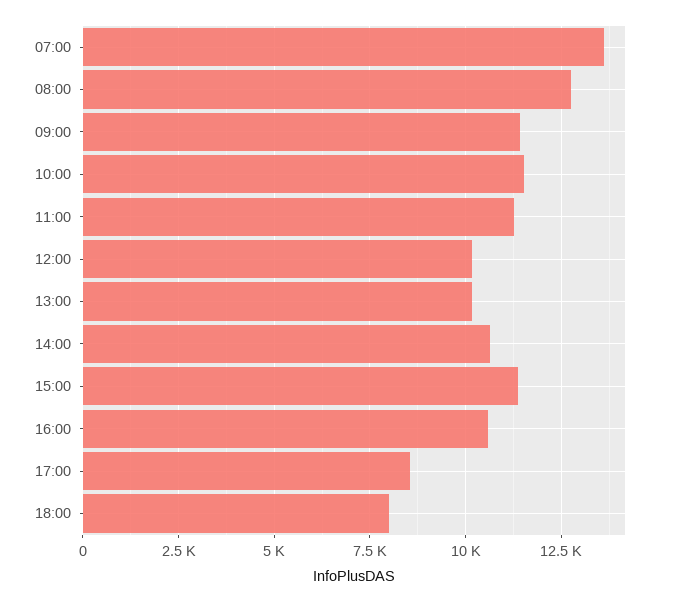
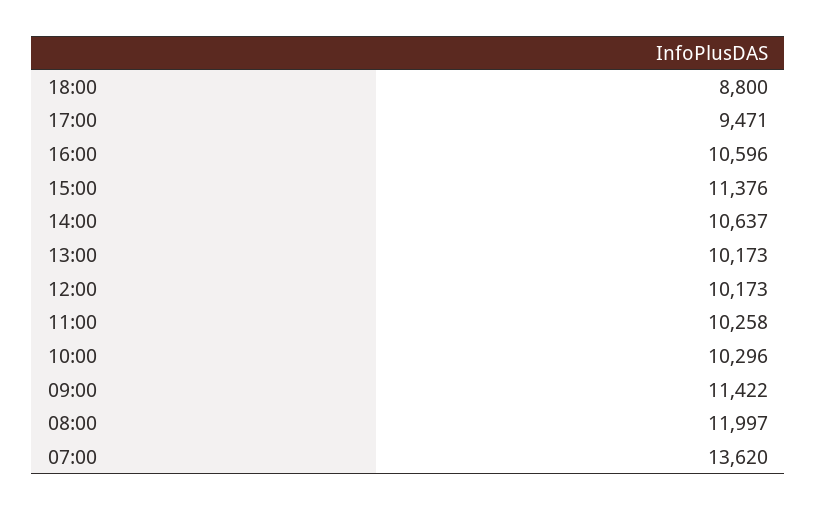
  {
    "07:00": 13620,
-   "08:00": 12750,
+   "08:00": 11997,
    "09:00": 11422,
-   "10:00": 11500,
+   "10:00": 10296,
-   "11:00": 11250,
+   "11:00": 10258,
    "12:00": 10173,
    "13:00": 10173,
    "14:00": 10637,
    "15:00": 11376,
    "16:00": 10596,
-   "17:00": 8500,
+   "17:00": 9471,
-   "18:00": 8000
+   "18:00": 8800
  }

